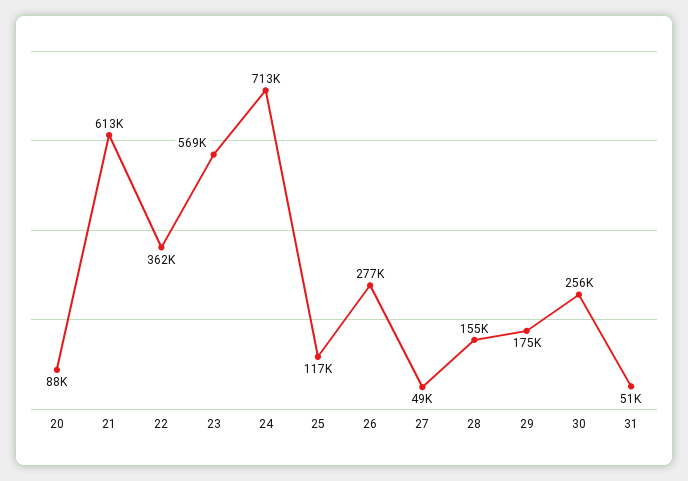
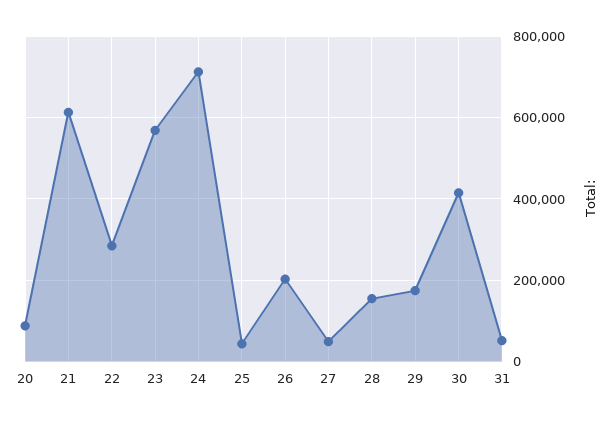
  {
    "20": 88000,
    "21": 613000,
-   "22": 362000,
+   "22": 280000,
    "23": 569000,
    "24": 713000,
-   "25": 117000,
+   "25": 40000,
-   "26": 277000,
+   "26": 200000,
    "27": 49000,
    "28": 155000,
    "29": 175000,
-   "30": 256000,
+   "30": 420000,
    "31": 51000
  }

